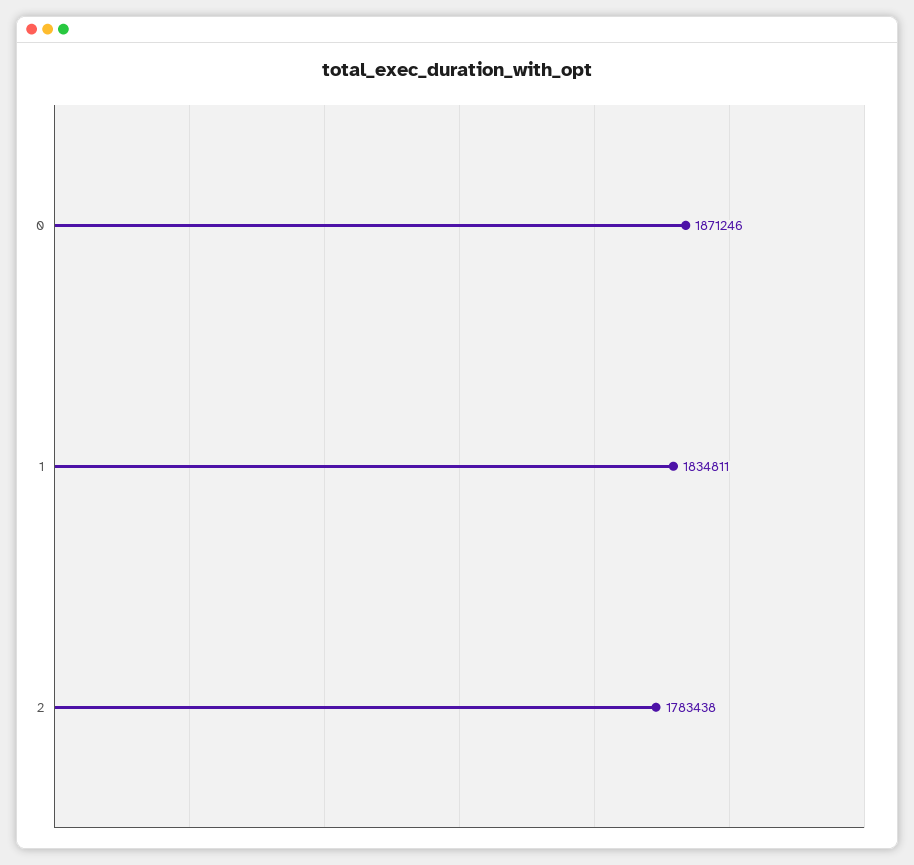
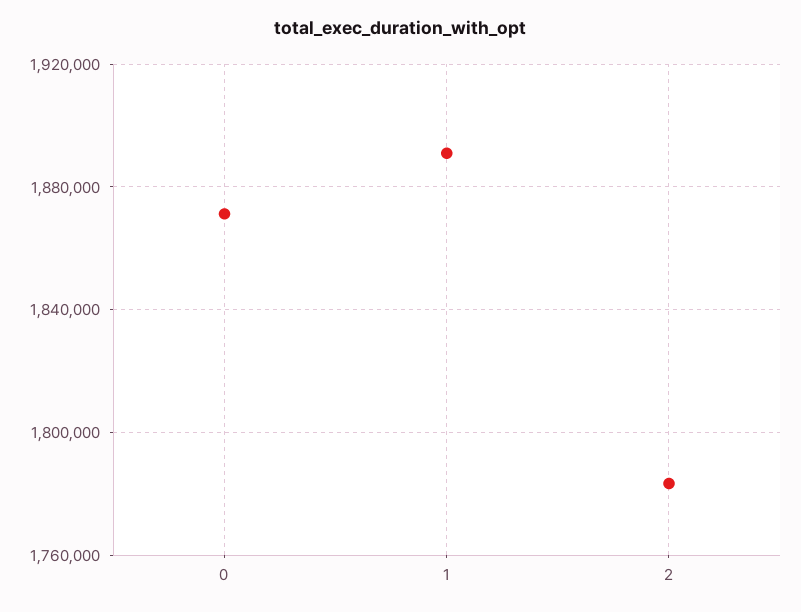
  {
    "0": 1871246,
-   "1": 1834811,
+   "1": 1890000,
    "2": 1783438
  }

